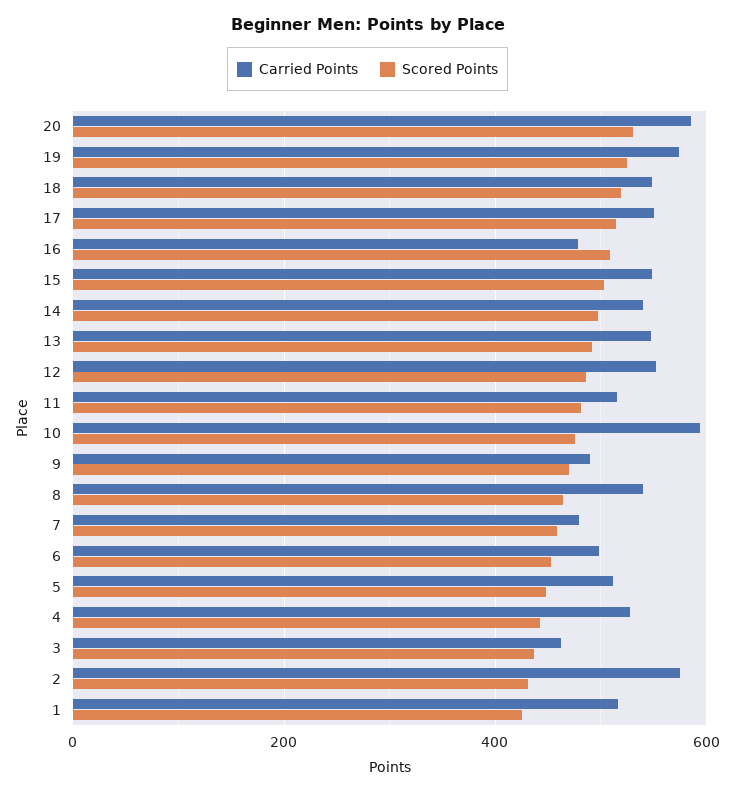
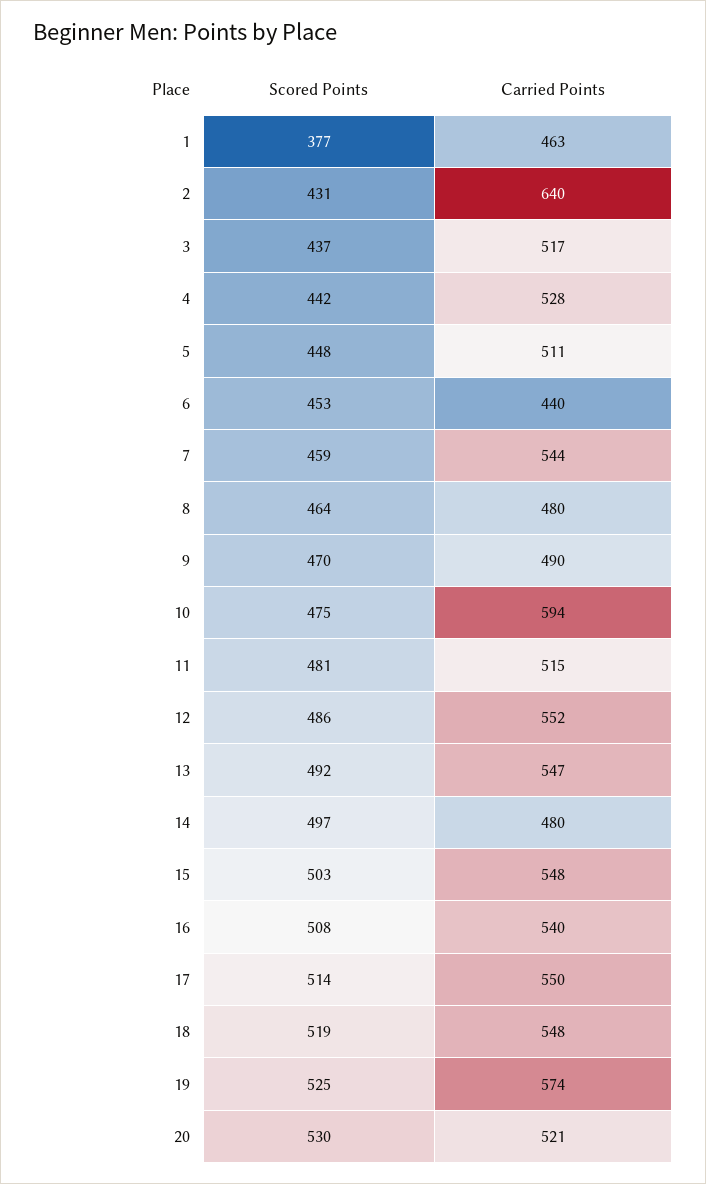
  {
    "Carried Points": {
-     "20": 580,
+     "20": 521,
      "19": 574,
      "18": 548,
      "17": 550,
-     "16": 480,
+     "16": 540,
      "15": 548,
-     "14": 540,
+     "14": 480,
      "13": 547,
      "12": 552,
      "11": 515,
      "10": 594,
      "9": 490,
-     "8": 540,
+     "8": 480,
-     "7": 480,
+     "7": 544,
-     "6": 500,
+     "6": 440,
      "5": 511,
      "4": 528,
-     "3": 460,
+     "3": 517,
-     "2": 580,
+     "2": 640,
-     "1": 520
+     "1": 463
    },
    "Scored Points": {
      "20": 530,
      "19": 525,
      "18": 519,
      "17": 514,
      "16": 508,
      "15": 503,
      "14": 497,
      "13": 492,
      "12": 486,
      "11": 481,
      "10": 475,
      "9": 470,
      "8": 464,
      "7": 459,
      "6": 453,
      "5": 448,
      "4": 442,
      "3": 437,
      "2": 431,
-     "1": 420
+     "1": 377
    }
  }

